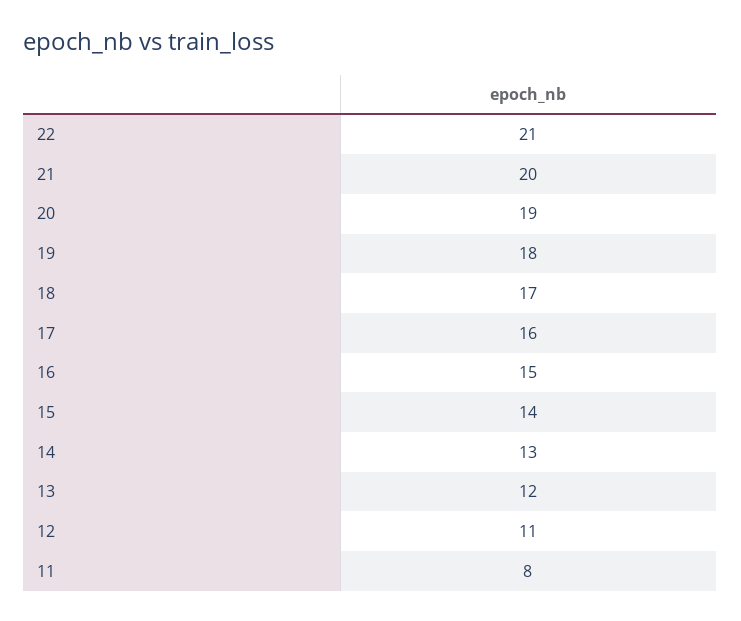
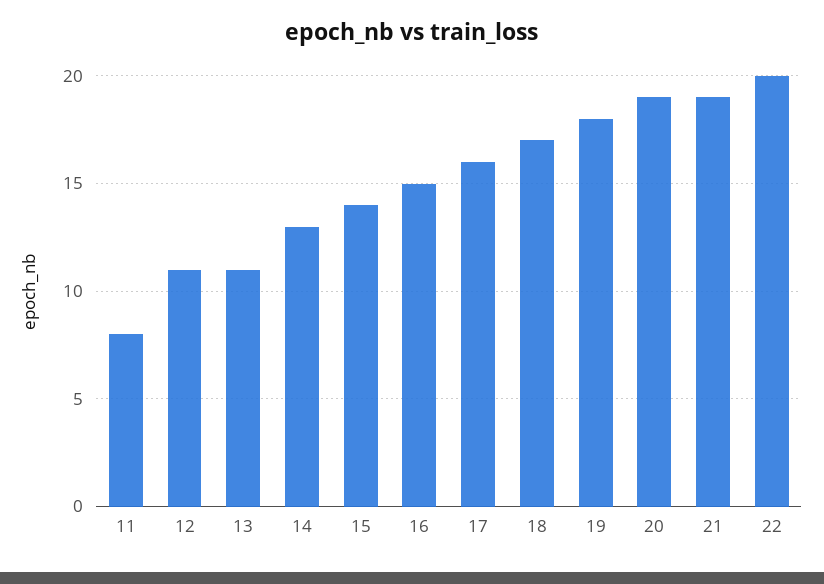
  {
-   "22": 21,
+   "22": 20,
-   "21": 20,
+   "21": 19,
    "20": 19,
    "19": 18,
    "18": 17,
    "17": 16,
    "16": 15,
    "15": 14,
    "14": 13,
-   "13": 12,
+   "13": 11,
    "12": 11,
    "11": 8
  }

